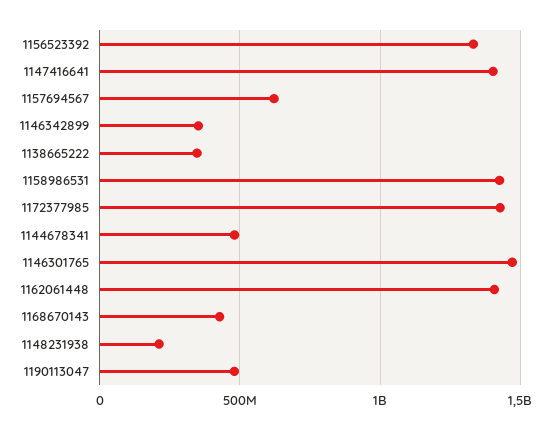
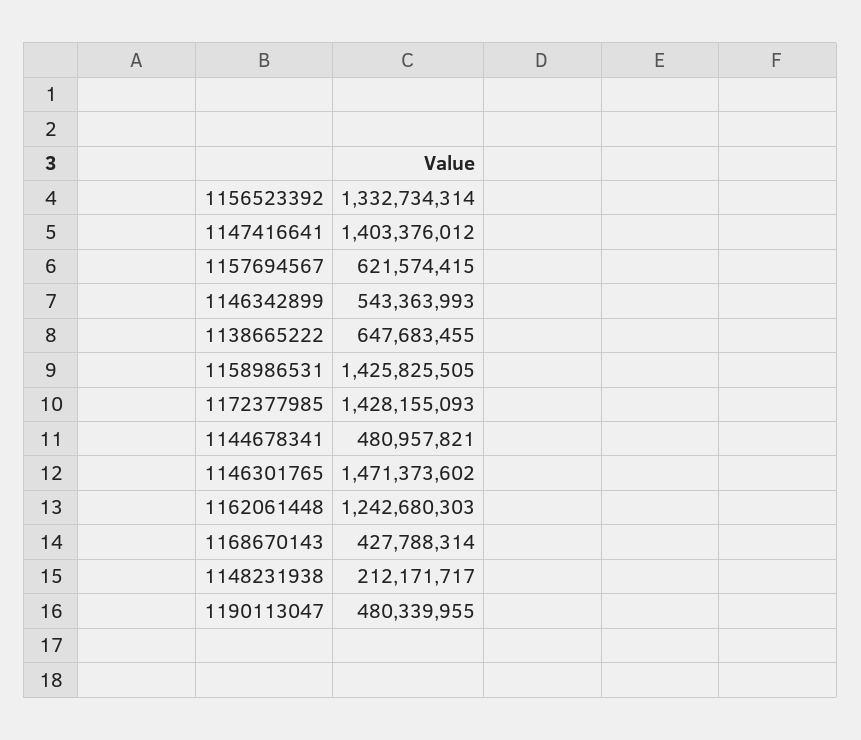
  {
    "1156523392": 1332734314,
    "1147416641": 1403376012,
    "1157694567": 621574415,
-   "1146342899": 350000000,
+   "1146342899": 543363993,
-   "1138665222": 350000000,
+   "1138665222": 647683455,
    "1158986531": 1425825505,
    "1172377985": 1428155093,
    "1144678341": 480957821,
    "1146301765": 1471373602,
-   "1162061448": 1400000000,
+   "1162061448": 1242680303,
    "1168670143": 427788314,
    "1148231938": 212171717,
    "1190113047": 480339955
  }

